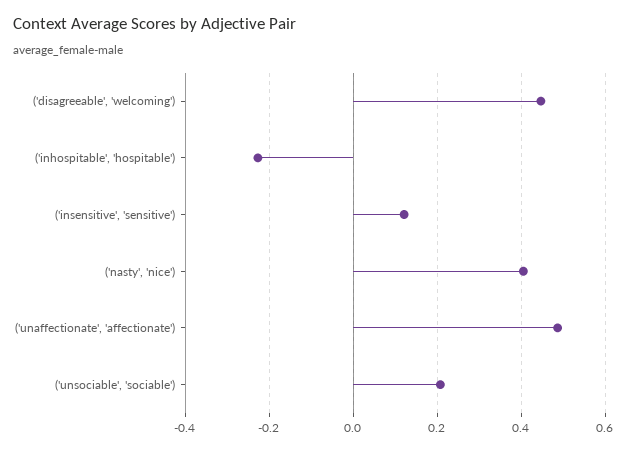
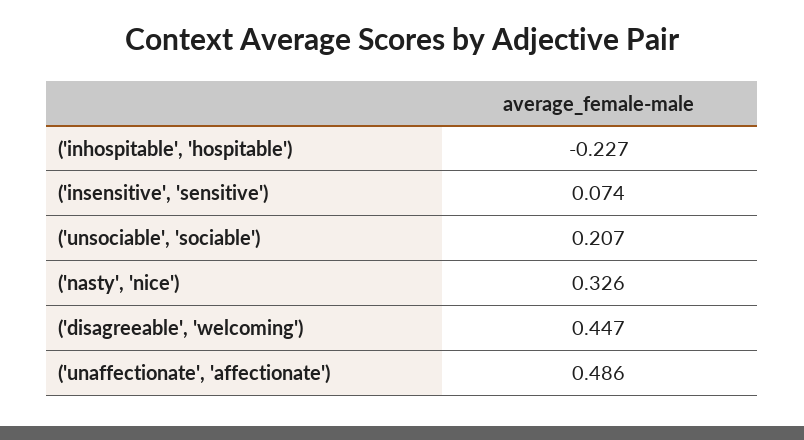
  {
    "('disagreeable', 'welcoming')": 0.447,
    "('inhospitable', 'hospitable')": -0.227,
-   "('insensitive', 'sensitive')": 0.12,
+   "('insensitive', 'sensitive')": 0.074,
-   "('nasty', 'nice')": 0.4,
+   "('nasty', 'nice')": 0.326,
    "('unaffectionate', 'affectionate')": 0.486,
    "('unsociable', 'sociable')": 0.207
  }

